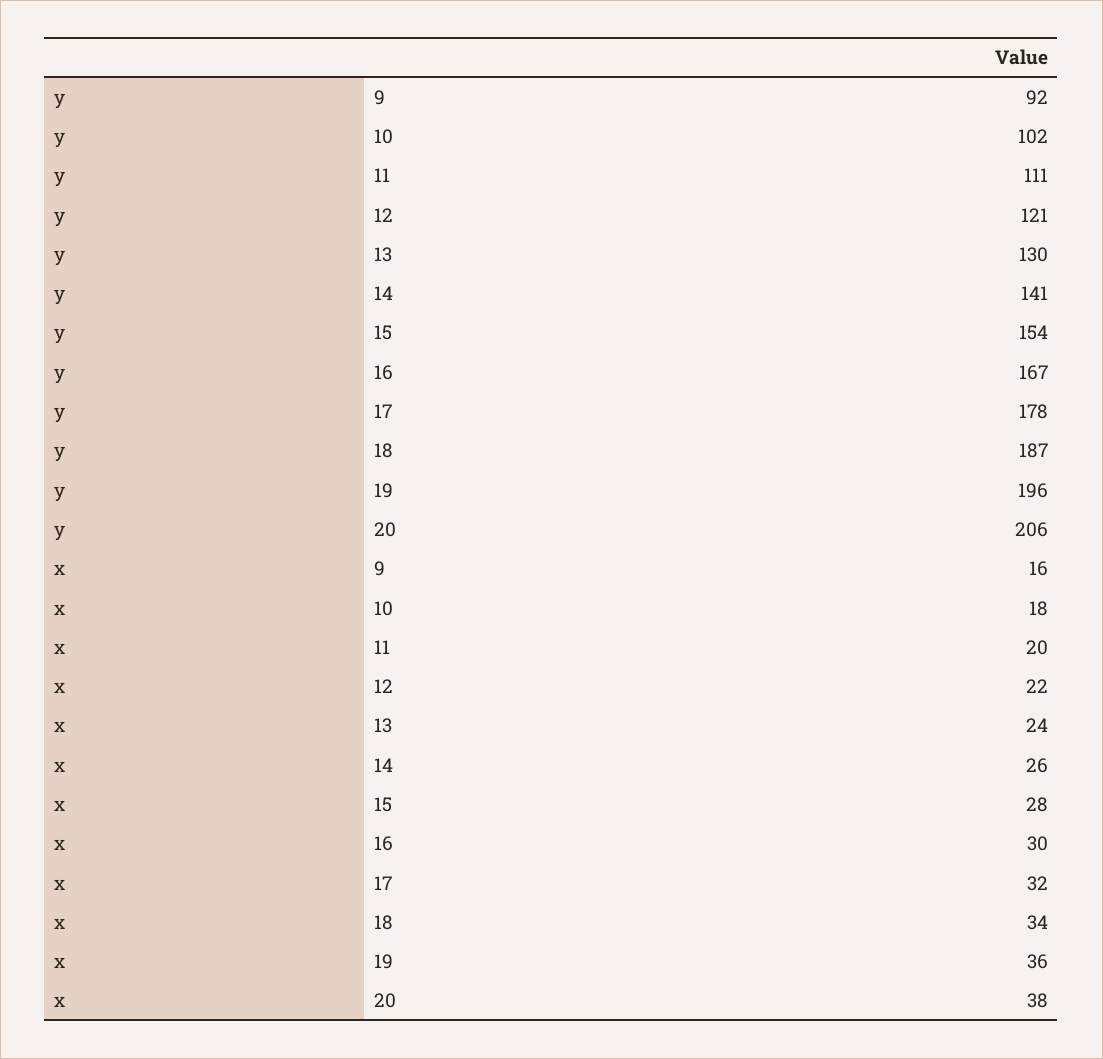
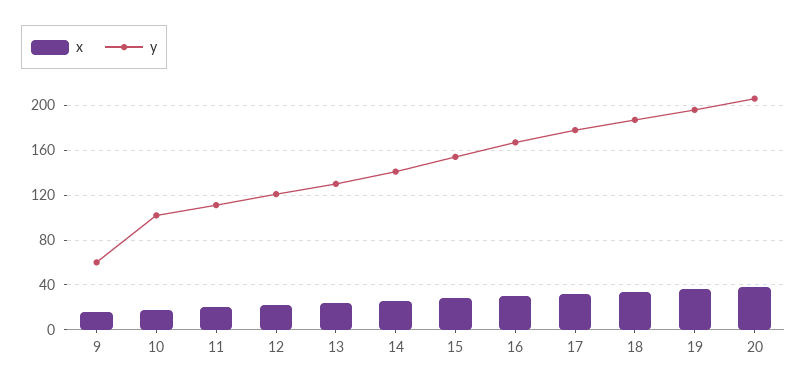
  {
    "y": {
-     "9": 92,
+     "9": 60,
      "10": 102,
      "11": 111,
      "12": 121,
      "13": 130,
      "14": 141,
      "15": 154,
      "16": 167,
      "17": 178,
      "18": 187,
      "19": 196,
      "20": 206
    },
    "x": {
      "9": 16,
      "10": 18,
      "11": 20,
      "12": 22,
      "13": 24,
      "14": 26,
      "15": 28,
      "16": 30,
      "17": 32,
      "18": 34,
      "19": 36,
      "20": 38
    }
  }

